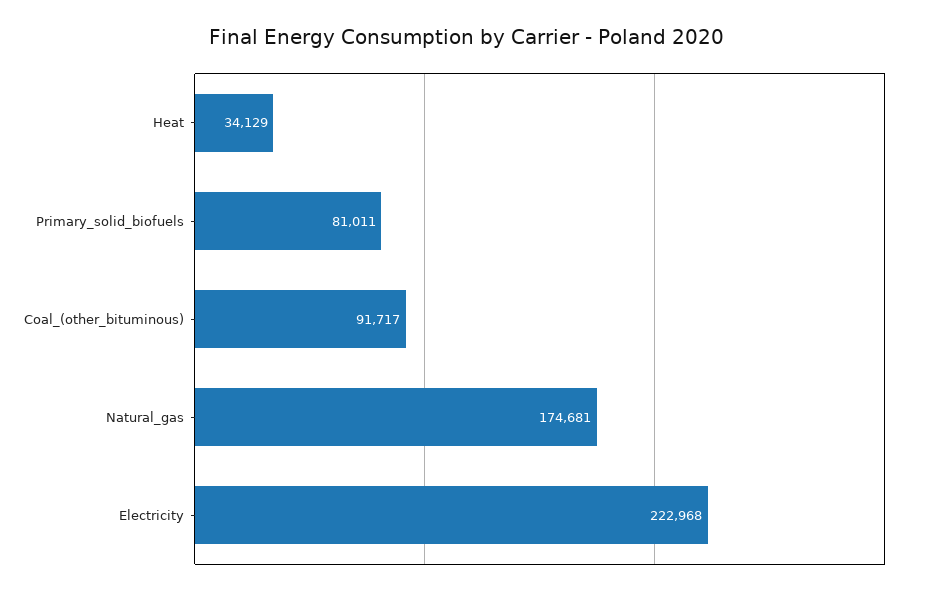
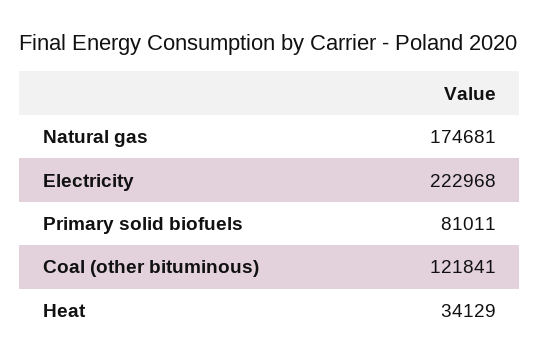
  {
    "Heat": 34129,
    "Primary_solid_biofuels": 81011,
-   "Coal_(other_bituminous)": 91717,
+   "Coal_(other_bituminous)": 121841,
    "Natural_gas": 174681,
    "Electricity": 222968
  }

